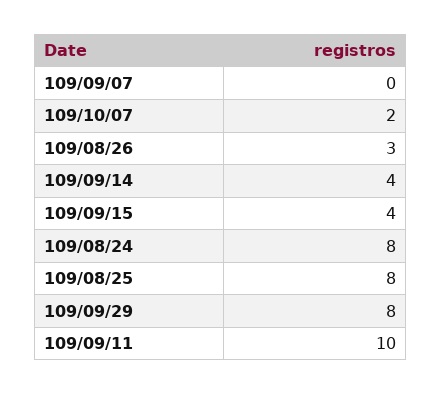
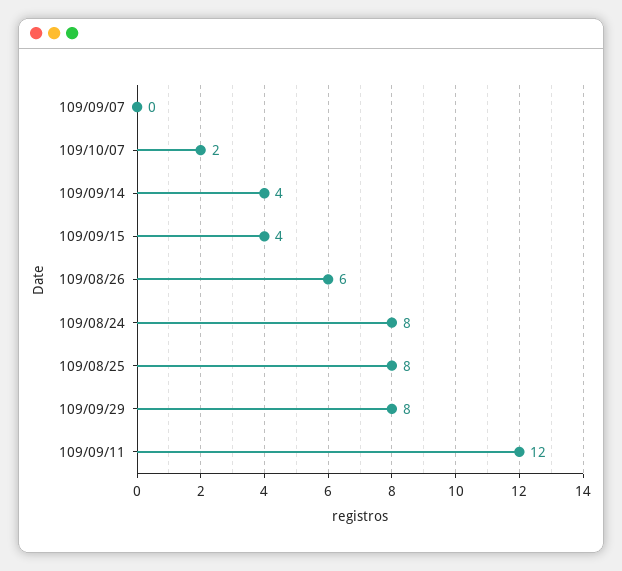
  {
    "109/09/07": 0,
    "109/10/07": 2,
-   "109/08/26": 3,
+   "109/08/26": 6,
    "109/09/14": 4,
    "109/09/15": 4,
    "109/08/24": 8,
    "109/08/25": 8,
    "109/09/29": 8,
-   "109/09/11": 10
+   "109/09/11": 12
  }

